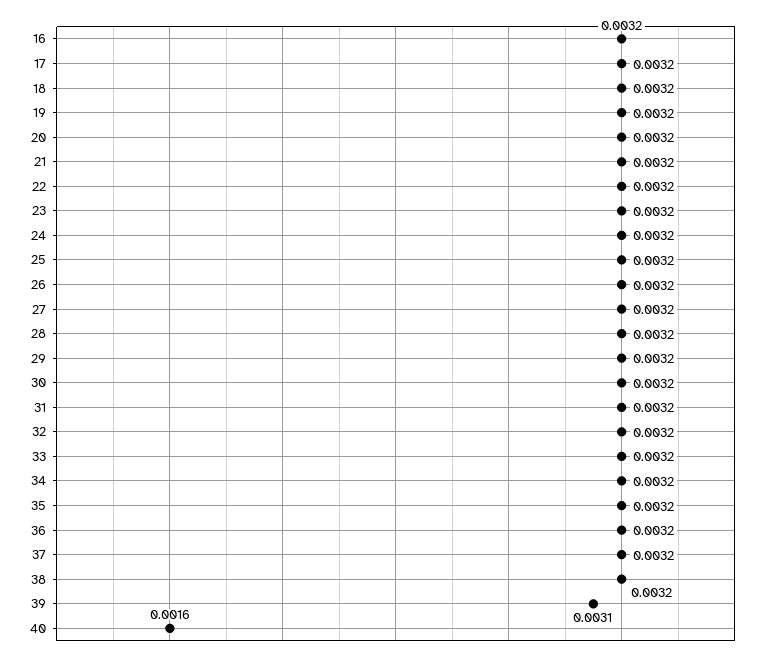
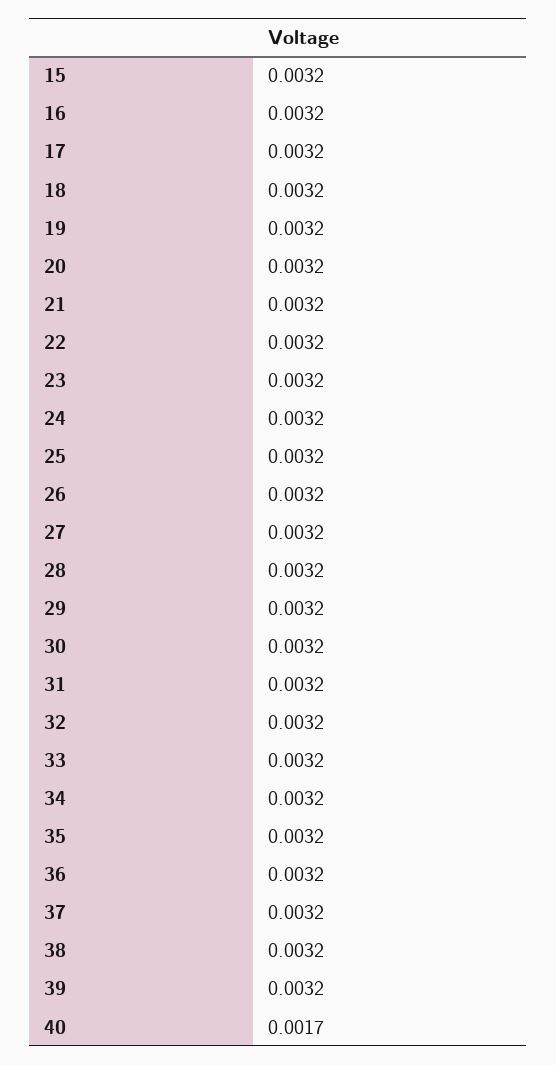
  {
    "16": 0.0032,
    "17": 0.0032,
    "18": 0.0032,
    "19": 0.0032,
    "20": 0.0032,
    "21": 0.0032,
    "22": 0.0032,
    "23": 0.0032,
    "24": 0.0032,
    "25": 0.0032,
    "26": 0.0032,
    "27": 0.0032,
    "28": 0.0032,
    "29": 0.0032,
    "30": 0.0032,
    "31": 0.0032,
    "32": 0.0032,
    "33": 0.0032,
    "34": 0.0032,
    "35": 0.0032,
    "36": 0.0032,
    "37": 0.0032,
    "38": 0.0032,
-   "39": 0.0031,
+   "39": 0.0032,
-   "40": 0.0016
+   "40": 0.0017,
+   "15": 0.0032
  }

